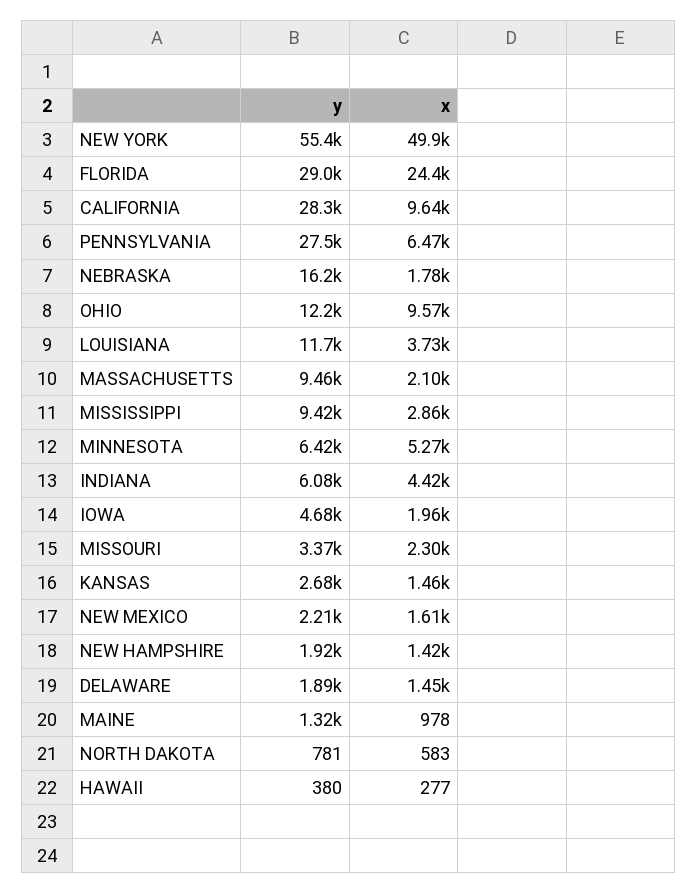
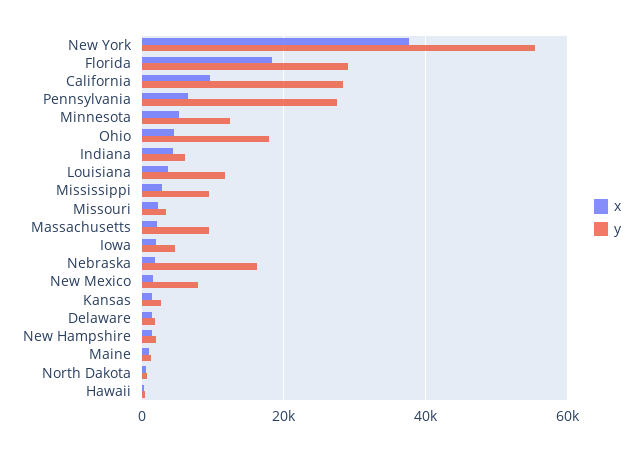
  {
    "y": {
      "NEW YORK": 55400,
      "FLORIDA": 29000,
      "CALIFORNIA": 28300,
      "PENNSYLVANIA": 27500,
      "NEBRASKA": 16200,
-     "OHIO": 12200,
+     "OHIO": 18000,
      "LOUISIANA": 11700,
      "MASSACHUSETTS": 9460,
      "MISSISSIPPI": 9420,
-     "MINNESOTA": 6420,
+     "MINNESOTA": 12000,
      "INDIANA": 6080,
      "IOWA": 4680,
      "MISSOURI": 3370,
      "KANSAS": 2680,
-     "NEW MEXICO": 2210,
+     "NEW MEXICO": 8000,
      "NEW HAMPSHIRE": 1920,
      "DELAWARE": 1890,
      "MAINE": 1320,
      "NORTH DAKOTA": 781,
      "HAWAII": 380
    },
    "x": {
-     "NEW YORK": 49900,
+     "NEW YORK": 38000,
-     "FLORIDA": 24400,
+     "FLORIDA": 18000,
      "CALIFORNIA": 9640,
      "PENNSYLVANIA": 6470,
      "NEBRASKA": 1780,
-     "OHIO": 9570,
+     "OHIO": 4000,
      "LOUISIANA": 3730,
      "MASSACHUSETTS": 2100,
      "MISSISSIPPI": 2860,
      "MINNESOTA": 5270,
      "INDIANA": 4420,
      "IOWA": 1960,
      "MISSOURI": 2300,
      "KANSAS": 1460,
      "NEW MEXICO": 1610,
      "NEW HAMPSHIRE": 1420,
      "DELAWARE": 1450,
      "MAINE": 978,
      "NORTH DAKOTA": 583,
      "HAWAII": 277
    }
  }

